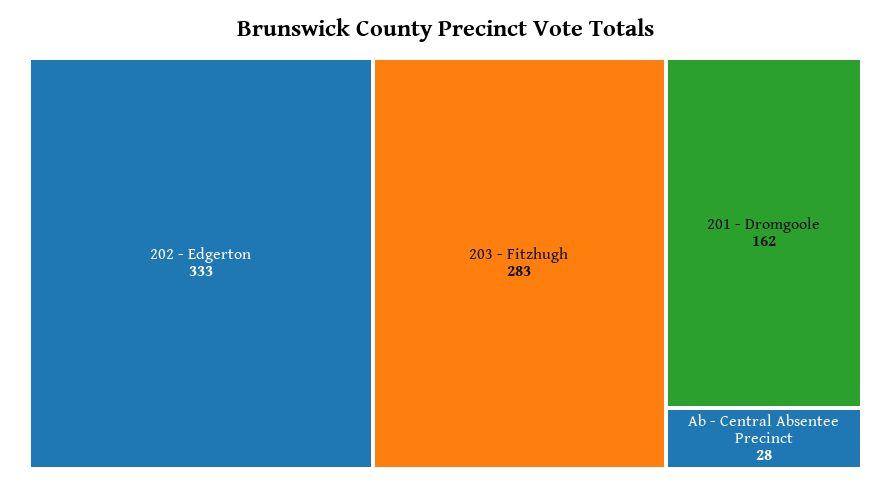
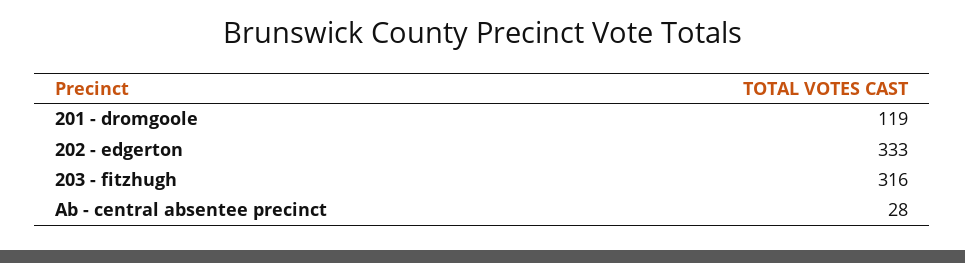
  {
    "202 - Edgerton": 333,
-   "203 - Fitzhugh": 283,
+   "203 - Fitzhugh": 316,
-   "201 - Dromgoole": 162,
+   "201 - Dromgoole": 119,
    "Ab - Central Absentee Precinct": 28
  }

